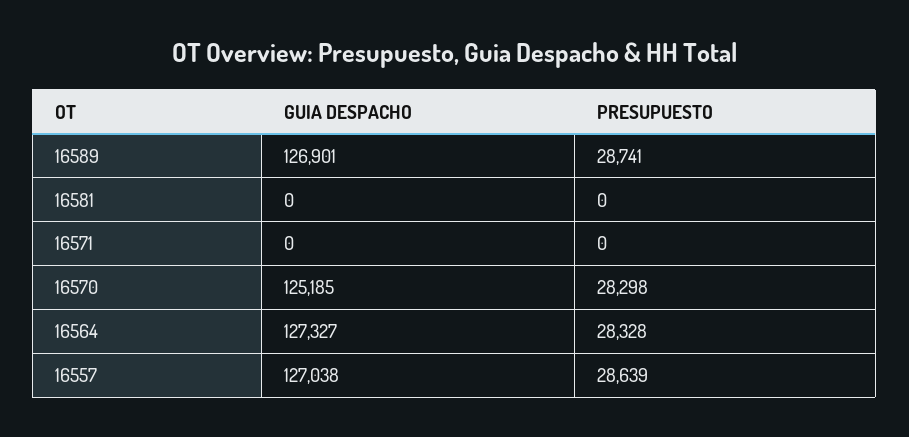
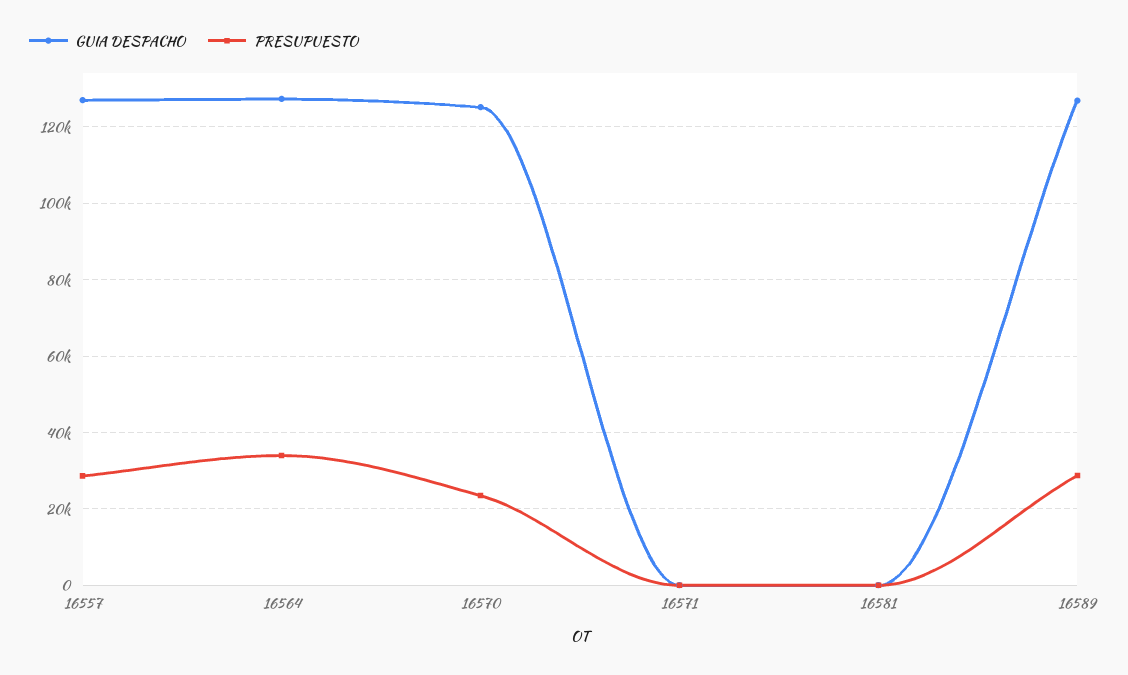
  {
    "GUIA DESPACHO": {
      "16589": 126901,
      "16581": 0,
      "16571": 0,
      "16570": 125185,
      "16564": 127327,
      "16557": 127038
    },
    "PRESUPUESTO": {
      "16589": 28741,
      "16581": 0,
      "16571": 0,
-     "16570": 28298,
+     "16570": 24000,
-     "16564": 28328,
+     "16564": 34000,
      "16557": 28639
    }
  }

